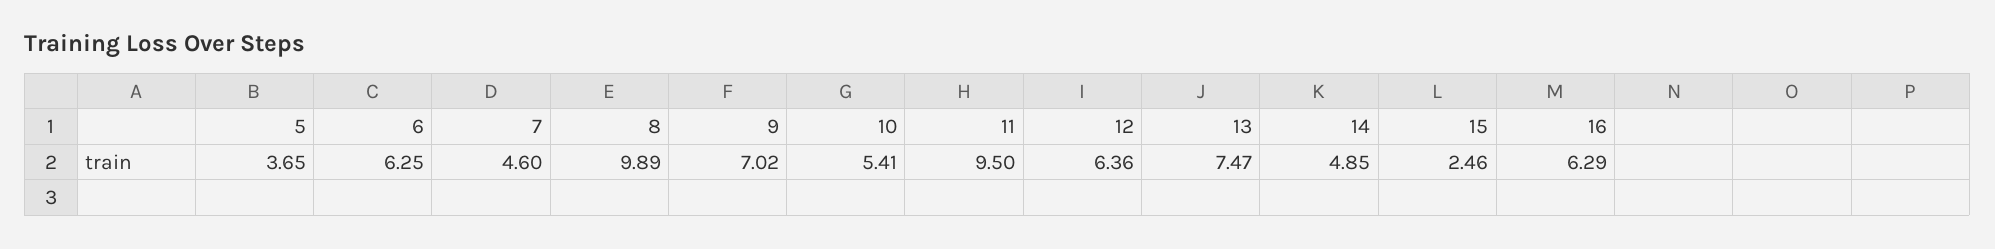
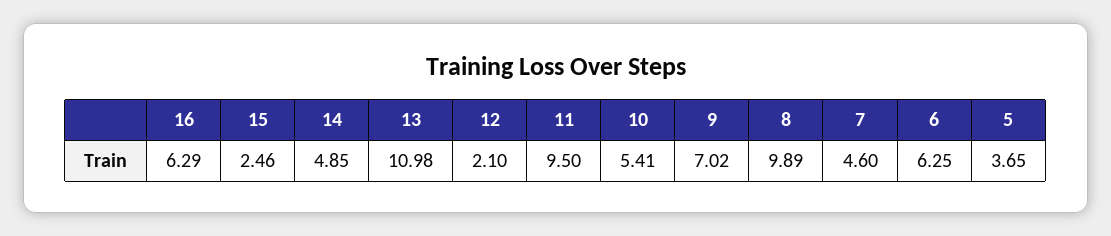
  {
    "5": 3.65,
    "6": 6.25,
    "7": 4.6,
    "8": 9.89,
    "9": 7.02,
    "10": 5.41,
    "11": 9.5,
-   "12": 6.36,
+   "12": 2.1,
-   "13": 7.47,
+   "13": 10.98,
    "14": 4.85,
    "15": 2.46,
    "16": 6.29
  }

